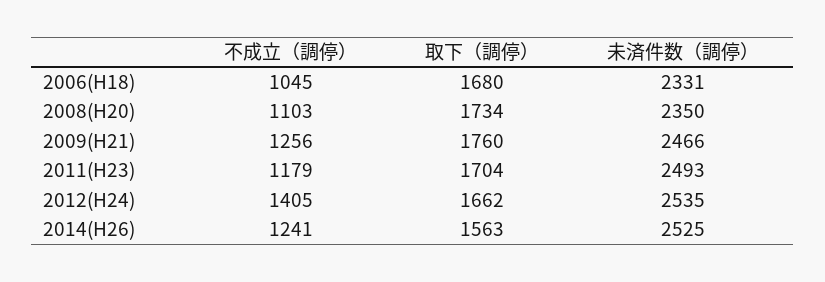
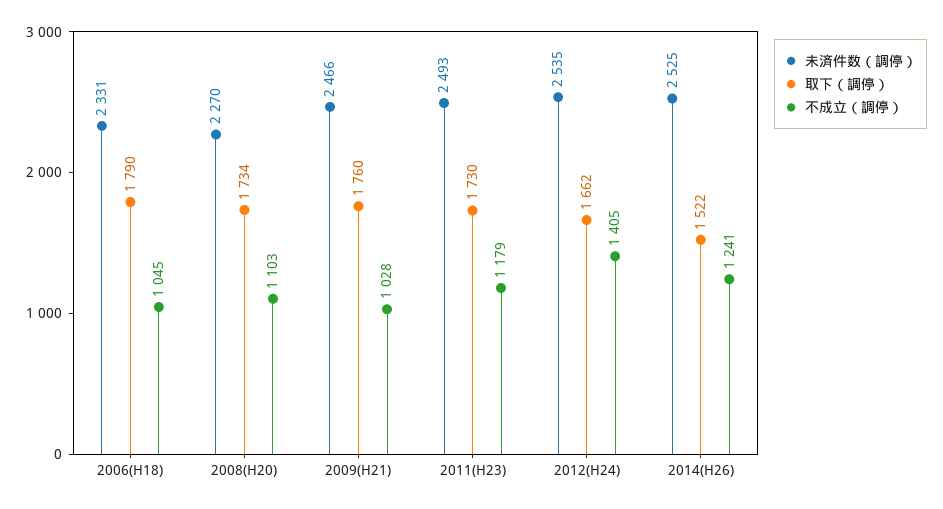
  {
    "不成立（調停）": {
      "2006(H18)": 1045,
      "2008(H20)": 1103,
-     "2009(H21)": 1256,
+     "2009(H21)": 1028,
      "2011(H23)": 1179,
      "2012(H24)": 1405,
      "2014(H26)": 1241
    },
    "取下（調停）": {
-     "2006(H18)": 1680,
+     "2006(H18)": 1790,
      "2008(H20)": 1734,
      "2009(H21)": 1760,
-     "2011(H23)": 1704,
+     "2011(H23)": 1730,
      "2012(H24)": 1662,
-     "2014(H26)": 1563
+     "2014(H26)": 1522
    },
    "未済件数（調停）": {
      "2006(H18)": 2331,
-     "2008(H20)": 2350,
+     "2008(H20)": 2270,
      "2009(H21)": 2466,
      "2011(H23)": 2493,
      "2012(H24)": 2535,
      "2014(H26)": 2525
    }
  }

